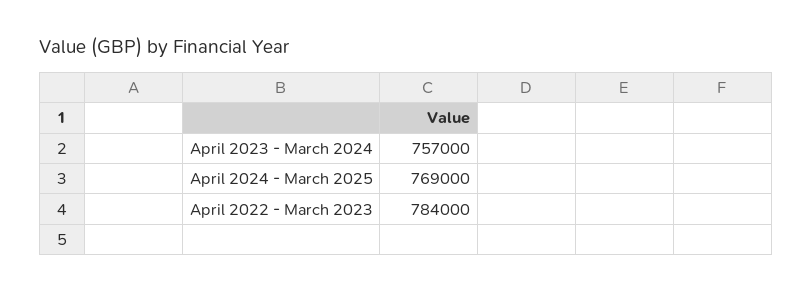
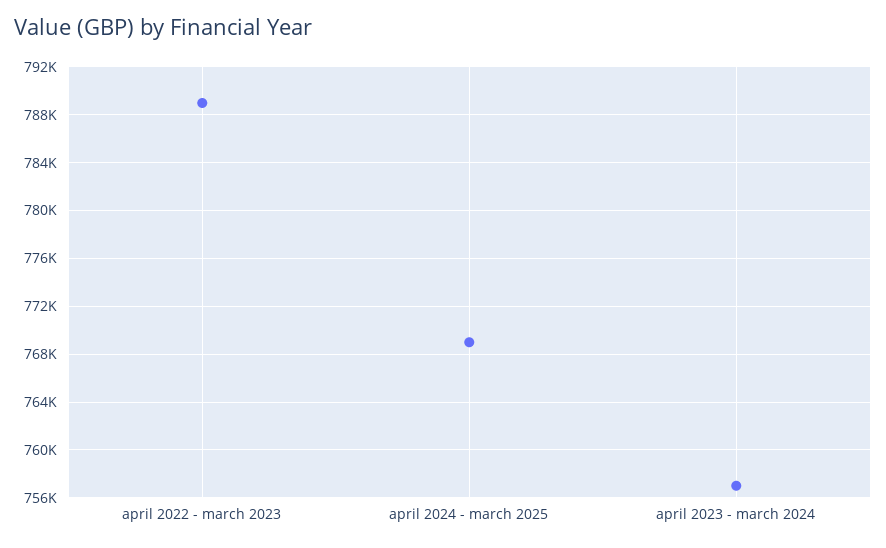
  {
    "April 2023 - March 2024": 757000,
    "April 2024 - March 2025": 769000,
-   "April 2022 - March 2023": 784000
+   "April 2022 - March 2023": 789000
  }

